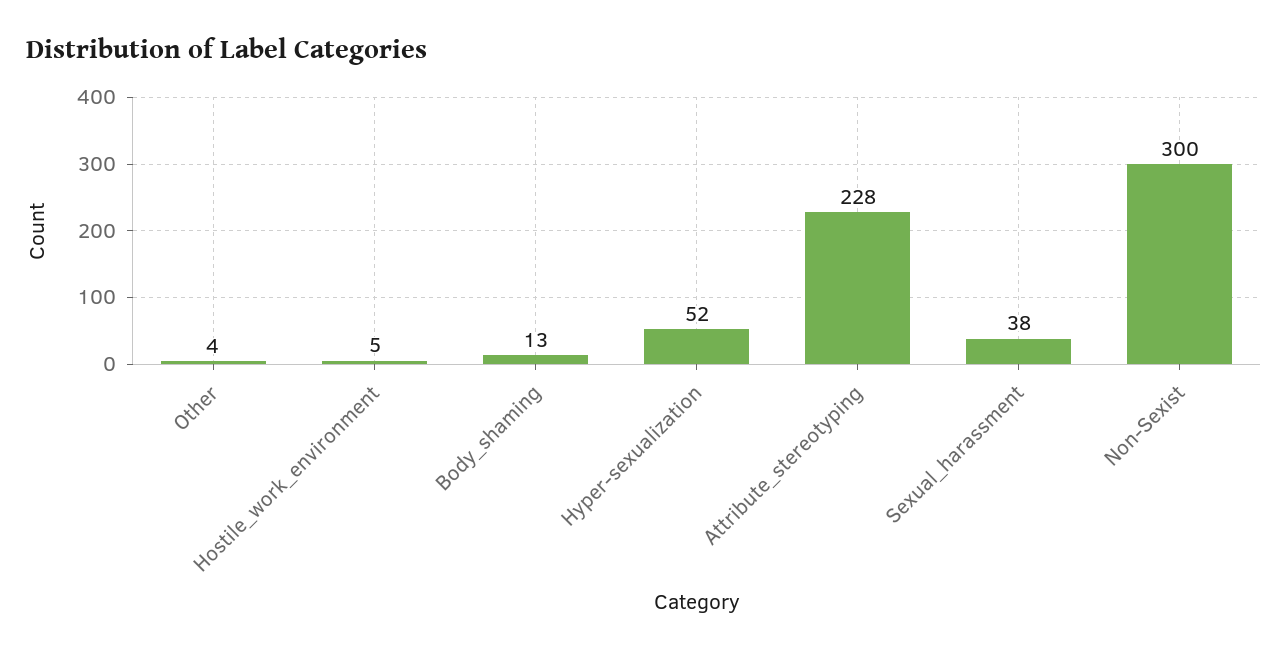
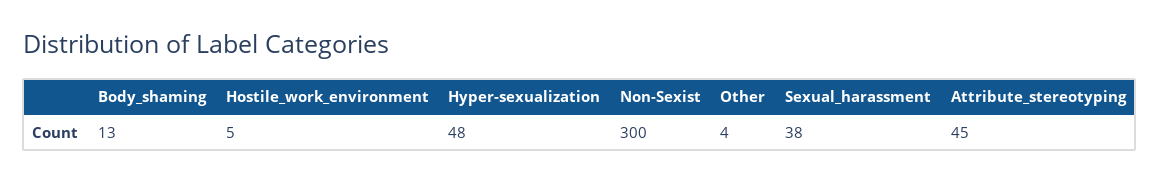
  {
    "Other": 4,
    "Hostile_work_environment": 5,
    "Body_shaming": 13,
-   "Hyper-sexualization": 52,
+   "Hyper-sexualization": 48,
-   "Attribute_stereotyping": 228,
+   "Attribute_stereotyping": 45,
    "Sexual_harassment": 38,
    "Non-Sexist": 300
  }

